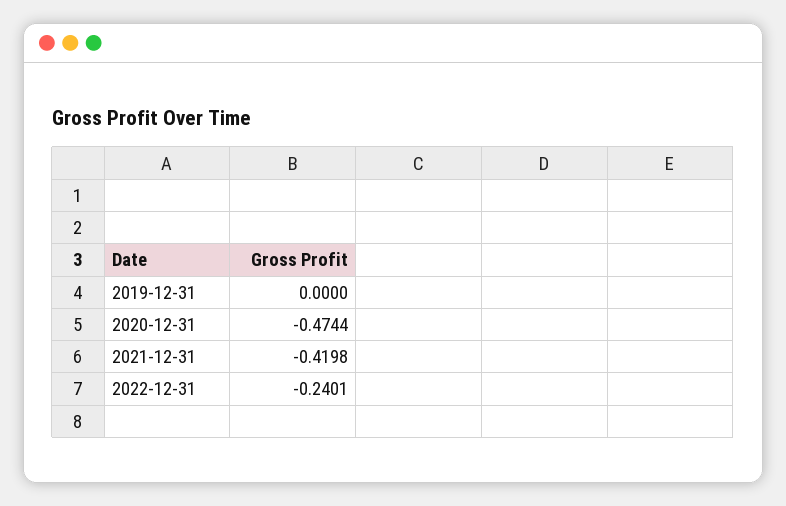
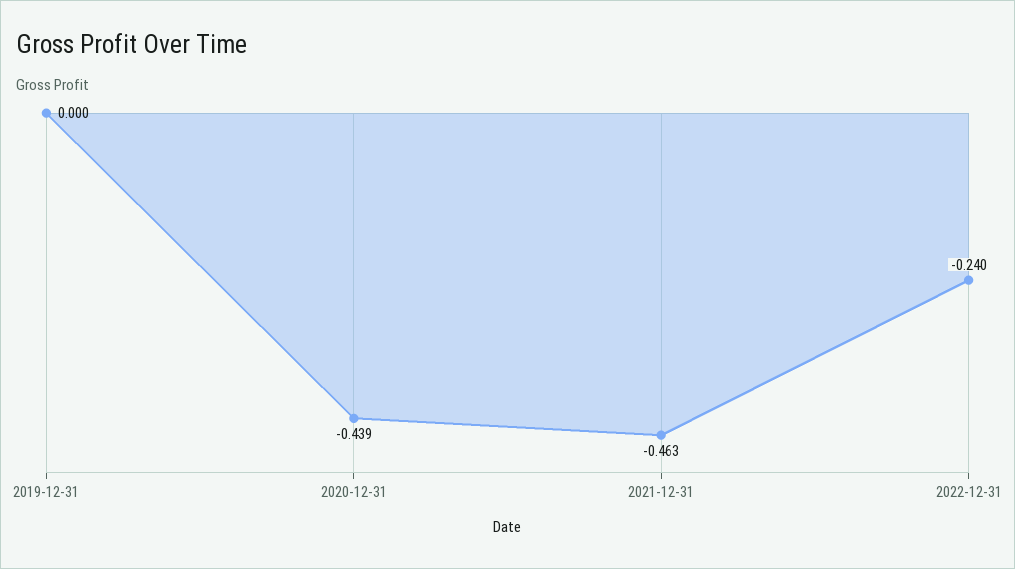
  {
    "2019-12-31": 0,
-   "2020-12-31": -0.4744,
+   "2020-12-31": -0.439,
-   "2021-12-31": -0.4198,
+   "2021-12-31": -0.463,
    "2022-12-31": -0.2401
  }

